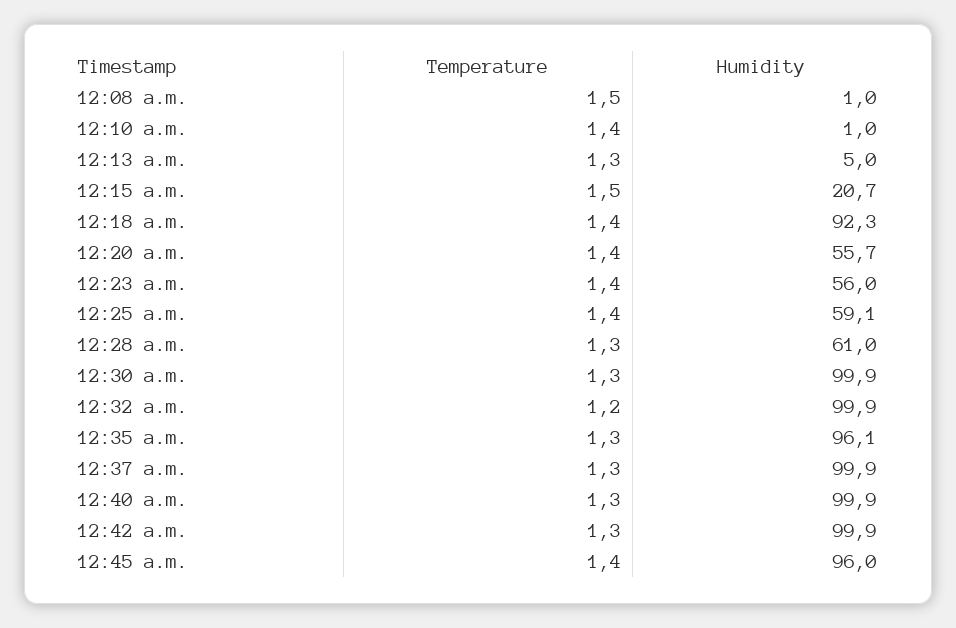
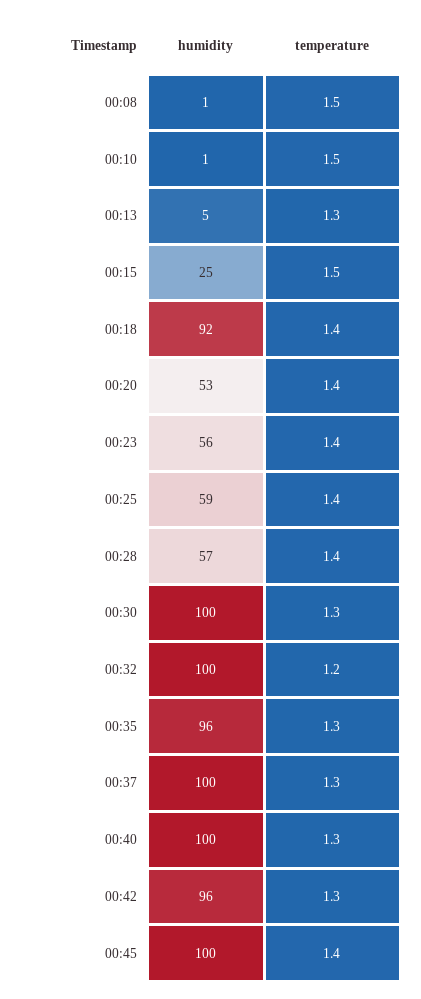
  {
    "Temperature": {
      "12:08 a.m.": 1.5,
-     "12:10 a.m.": 1.4,
+     "12:10 a.m.": 1.5,
      "12:13 a.m.": 1.3,
      "12:15 a.m.": 1.5,
      "12:18 a.m.": 1.4,
      "12:20 a.m.": 1.4,
      "12:23 a.m.": 1.4,
      "12:25 a.m.": 1.4,
-     "12:28 a.m.": 1.3,
+     "12:28 a.m.": 1.4,
      "12:30 a.m.": 1.3,
      "12:32 a.m.": 1.2,
      "12:35 a.m.": 1.3,
      "12:37 a.m.": 1.3,
      "12:40 a.m.": 1.3,
      "12:42 a.m.": 1.3,
      "12:45 a.m.": 1.4
    },
    "Humidity": {
      "12:08 a.m.": 1,
      "12:10 a.m.": 1,
      "12:13 a.m.": 5,
-     "12:15 a.m.": 20.7,
+     "12:15 a.m.": 25,
      "12:18 a.m.": 92.3,
-     "12:20 a.m.": 55.7,
+     "12:20 a.m.": 53,
      "12:23 a.m.": 56,
      "12:25 a.m.": 59.1,
-     "12:28 a.m.": 61,
+     "12:28 a.m.": 57,
      "12:30 a.m.": 99.9,
      "12:32 a.m.": 99.9,
      "12:35 a.m.": 96.1,
      "12:37 a.m.": 99.9,
      "12:40 a.m.": 99.9,
-     "12:42 a.m.": 99.9,
+     "12:42 a.m.": 96,
-     "12:45 a.m.": 96
+     "12:45 a.m.": 100
    }
  }

